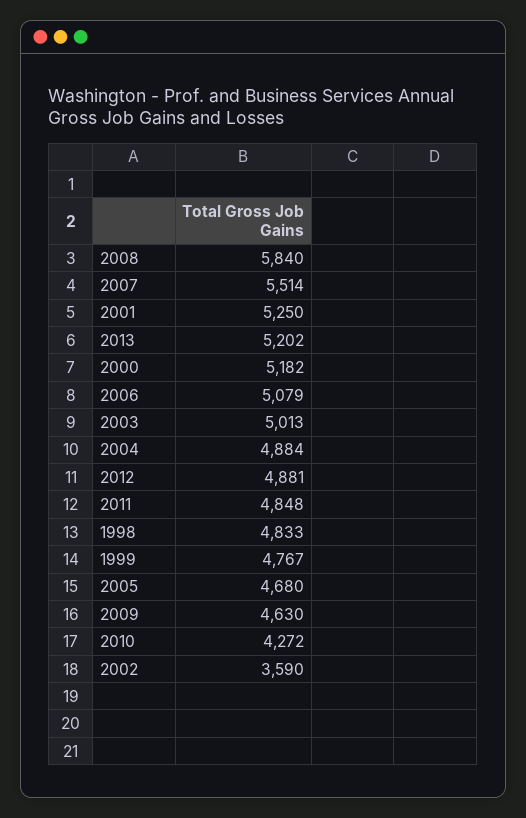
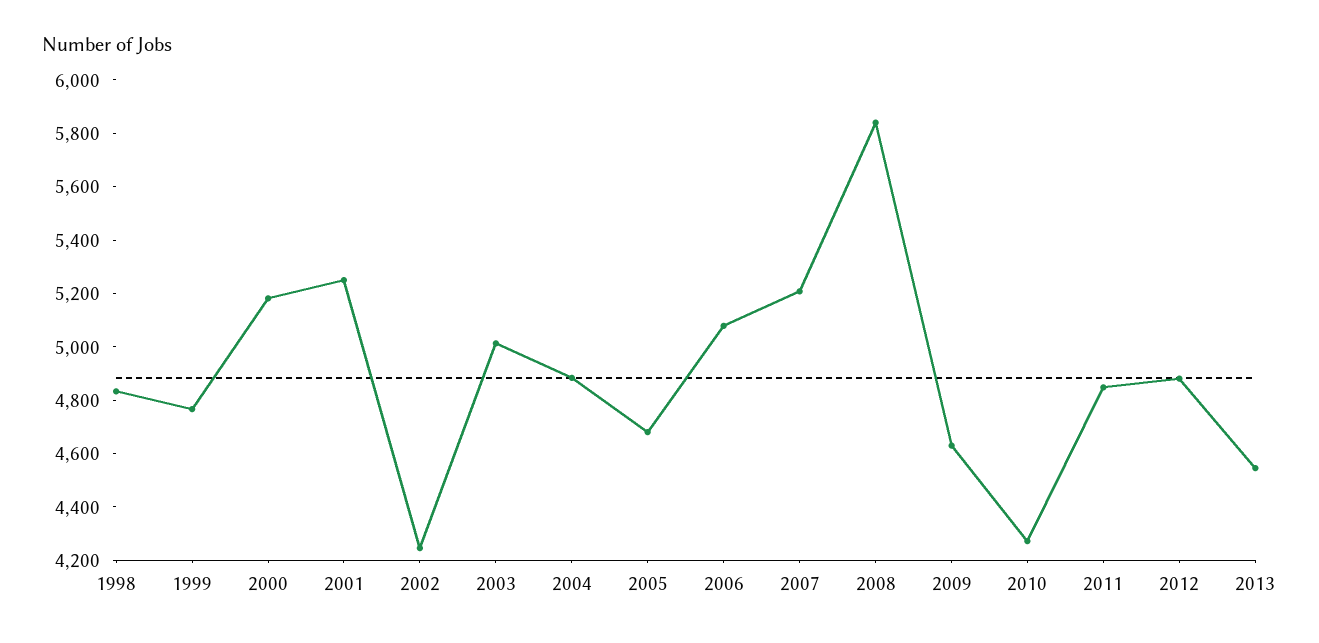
  {
    "2008": 5840,
-   "2007": 5514,
+   "2007": 5200,
    "2001": 5250,
-   "2013": 5202,
+   "2013": 4550,
    "2000": 5182,
    "2006": 5079,
    "2003": 5013,
    "2004": 4884,
    "2012": 4881,
    "2011": 4848,
    "1998": 4833,
    "1999": 4767,
    "2005": 4680,
    "2009": 4630,
    "2010": 4272,
-   "2002": 3590
+   "2002": 4250
  }

